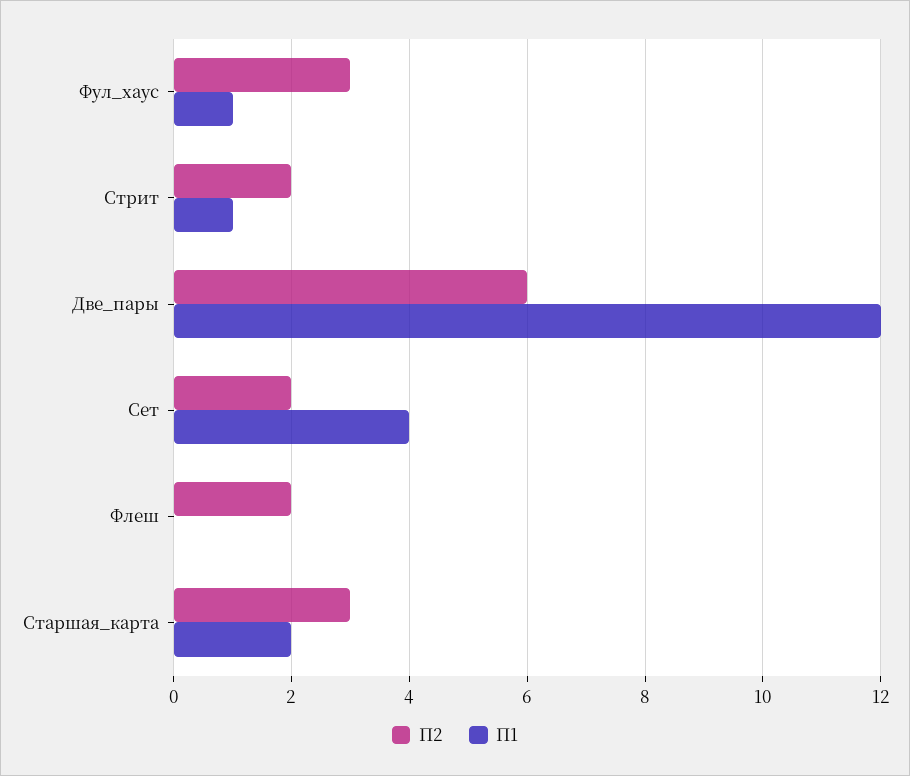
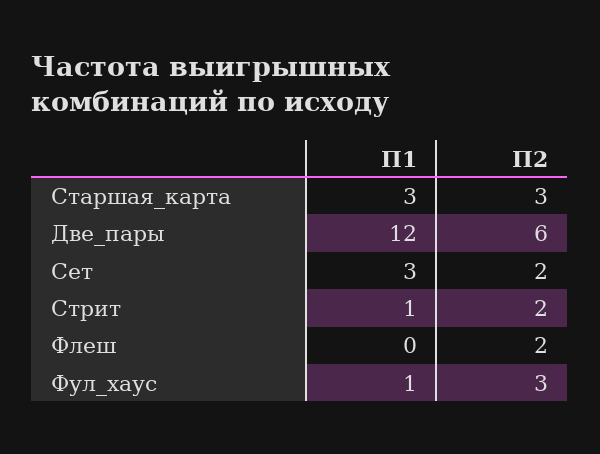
  {
    "П2": {
      "Фул_хаус": 3,
      "Стрит": 2,
      "Две_пары": 6,
      "Сет": 2,
      "Флеш": 2,
      "Старшая_карта": 3
    },
    "П1": {
      "Фул_хаус": 1,
      "Стрит": 1,
      "Две_пары": 12,
-     "Сет": 4,
+     "Сет": 3,
      "Флеш": 0,
-     "Старшая_карта": 2
+     "Старшая_карта": 3
    }
  }

